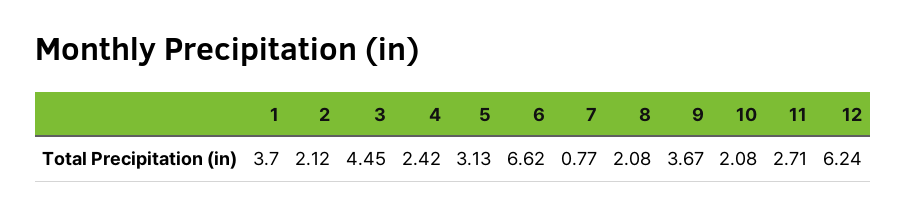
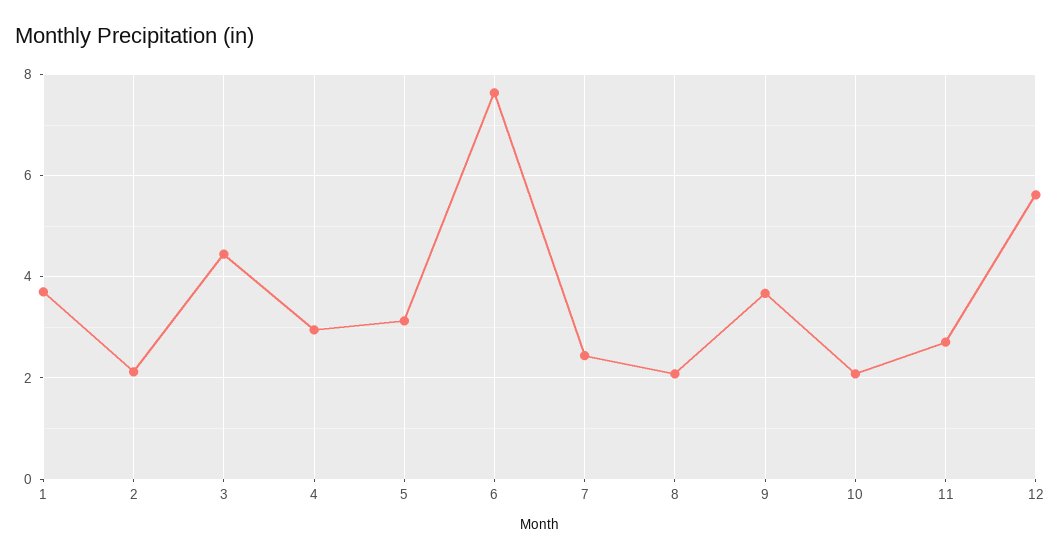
  {
    "1": 3.7,
    "2": 2.12,
    "3": 4.45,
-   "4": 2.42,
+   "4": 3,
    "5": 3.13,
-   "6": 6.62,
+   "6": 7.6,
-   "7": 0.77,
+   "7": 2.4,
    "8": 2.08,
    "9": 3.67,
    "10": 2.08,
    "11": 2.71,
-   "12": 6.24
+   "12": 5.6
  }

